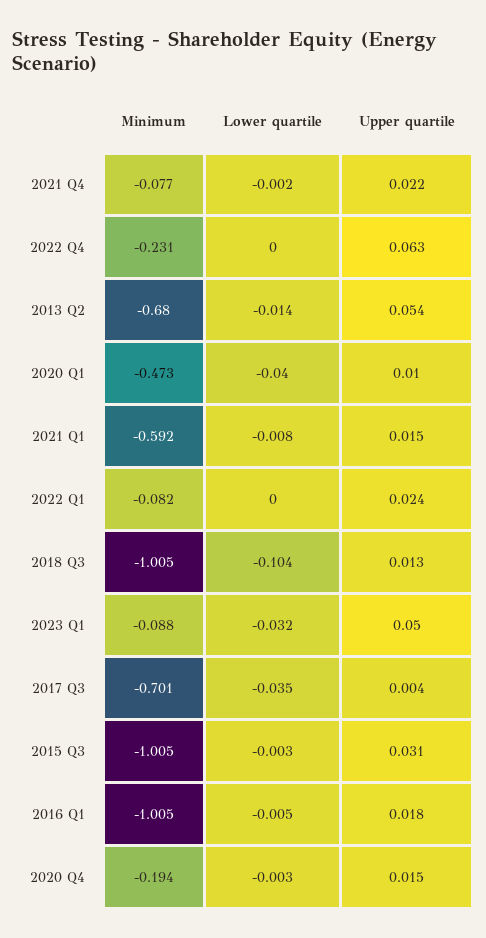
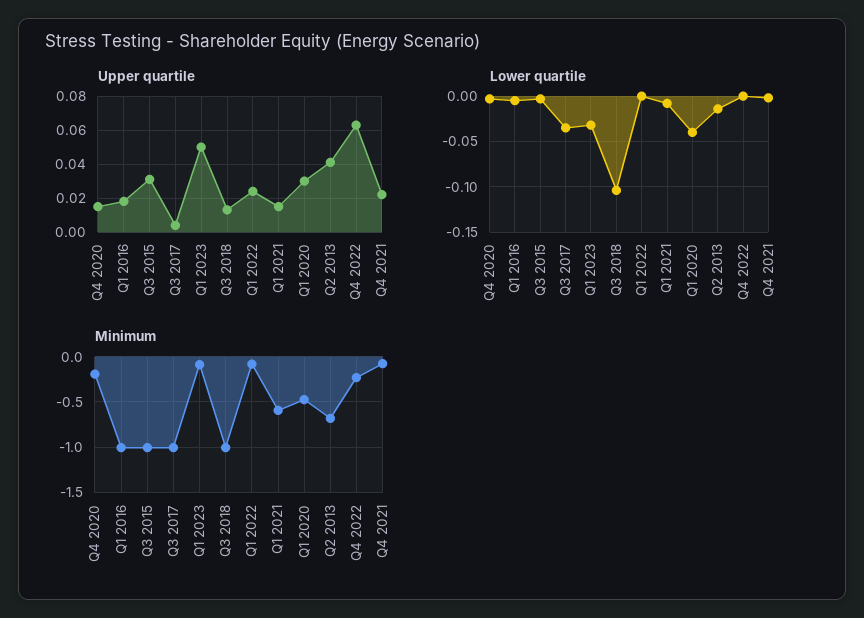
  {
    "Minimum": {
      "2021 Q4": -0.077,
      "2022 Q4": -0.231,
      "2013 Q2": -0.68,
      "2020 Q1": -0.473,
      "2021 Q1": -0.592,
      "2022 Q1": -0.082,
      "2018 Q3": -1.005,
      "2023 Q1": -0.088,
-     "2017 Q3": -0.701,
+     "2017 Q3": -1,
      "2015 Q3": -1.005,
      "2016 Q1": -1.005,
      "2020 Q4": -0.194
    },
    "Lower quartile": {
      "2021 Q4": -0.002,
      "2022 Q4": 0,
      "2013 Q2": -0.014,
      "2020 Q1": -0.04,
      "2021 Q1": -0.008,
      "2022 Q1": 0,
      "2018 Q3": -0.104,
      "2023 Q1": -0.032,
      "2017 Q3": -0.035,
      "2015 Q3": -0.003,
      "2016 Q1": -0.005,
      "2020 Q4": -0.003
    },
    "Upper quartile": {
      "2021 Q4": 0.022,
      "2022 Q4": 0.063,
-     "2013 Q2": 0.054,
+     "2013 Q2": 0.04,
-     "2020 Q1": 0.01,
+     "2020 Q1": 0.03,
      "2021 Q1": 0.015,
      "2022 Q1": 0.024,
      "2018 Q3": 0.013,
      "2023 Q1": 0.05,
      "2017 Q3": 0.004,
      "2015 Q3": 0.031,
      "2016 Q1": 0.018,
      "2020 Q4": 0.015
    }
  }

